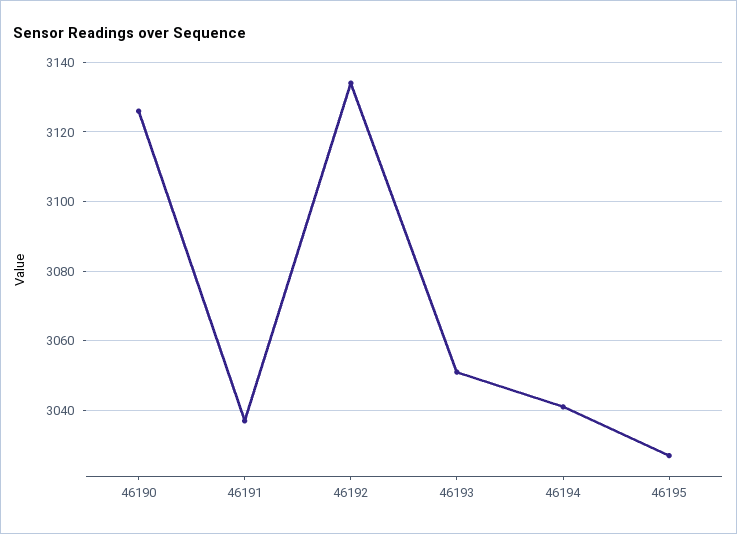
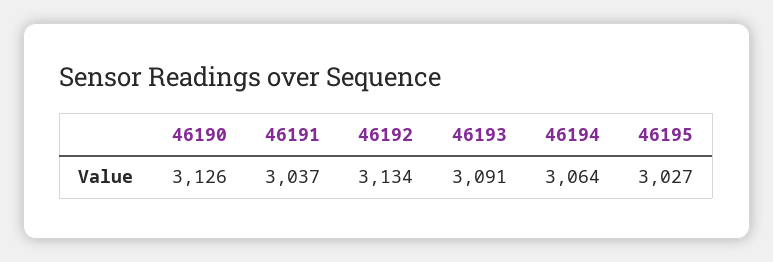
  {
    "46190": 3126,
    "46191": 3037,
    "46192": 3134,
-   "46193": 3050,
+   "46193": 3091,
-   "46194": 3040,
+   "46194": 3064,
    "46195": 3027
  }

